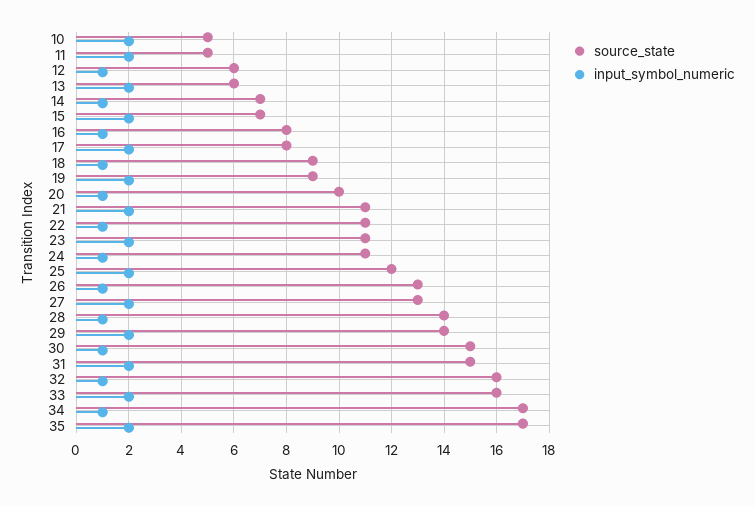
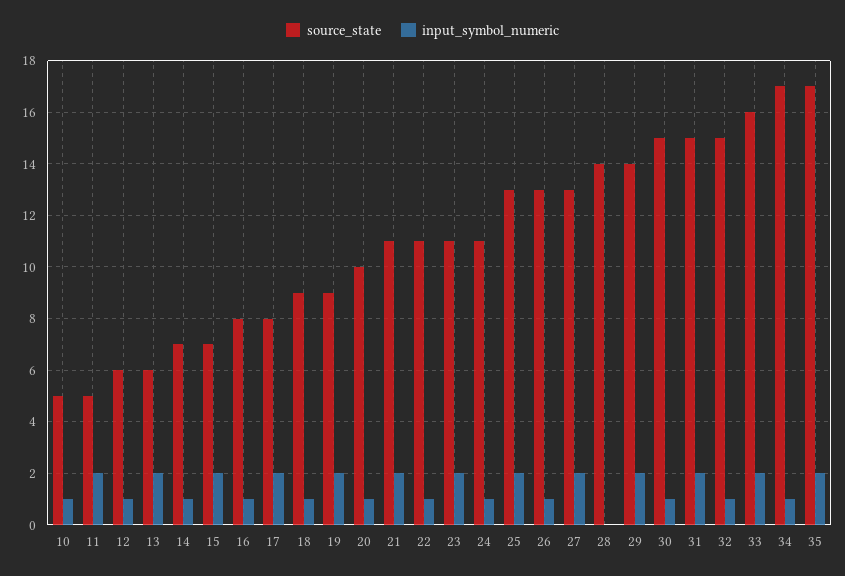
  {
    "source_state": {
      "10": 5,
      "11": 5,
      "12": 6,
      "13": 6,
      "14": 7,
      "15": 7,
      "16": 8,
      "17": 8,
      "18": 9,
      "19": 9,
      "20": 10,
      "21": 11,
      "22": 11,
      "23": 11,
      "24": 11,
-     "25": 12,
+     "25": 13,
      "26": 13,
      "27": 13,
      "28": 14,
      "29": 14,
      "30": 15,
      "31": 15,
-     "32": 16,
+     "32": 15,
      "33": 16,
      "34": 17,
      "35": 17
    },
    "input_symbol_numeric": {
-     "10": 2,
+     "10": 1,
      "11": 2,
      "12": 1,
      "13": 2,
      "14": 1,
      "15": 2,
      "16": 1,
      "17": 2,
      "18": 1,
      "19": 2,
      "20": 1,
      "21": 2,
      "22": 1,
      "23": 2,
      "24": 1,
      "25": 2,
      "26": 1,
      "27": 2,
-     "28": 1,
+     "28": 0,
      "29": 2,
      "30": 1,
      "31": 2,
      "32": 1,
      "33": 2,
      "34": 1,
      "35": 2
    }
  }

